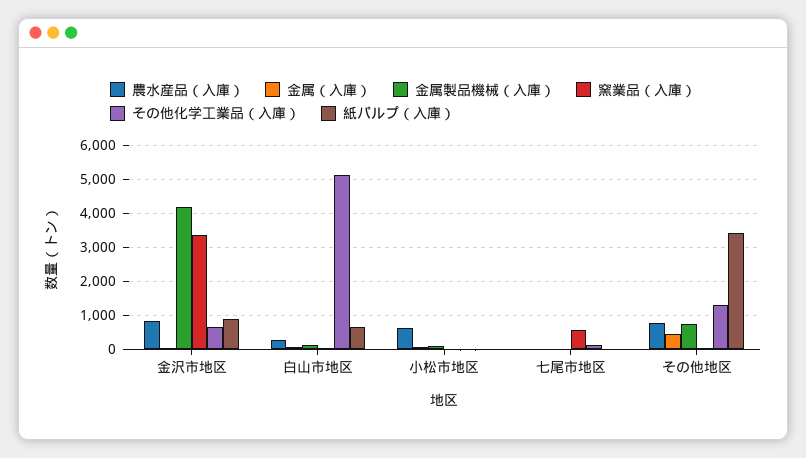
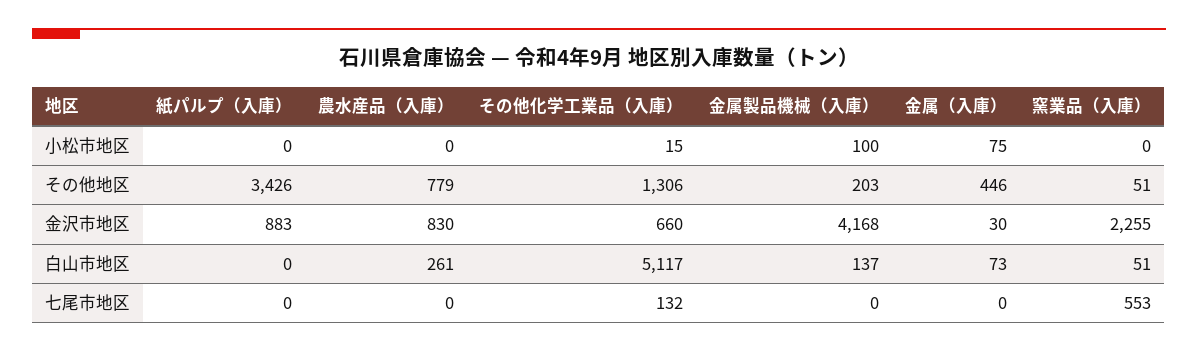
  {
    "農水産品（入庫）": {
      "金沢市地区": 830,
      "白山市地区": 261,
-     "小松市地区": 600,
+     "小松市地区": 0,
      "七尾市地区": 0,
      "その他地区": 779
    },
    "金属（入庫）": {
      "金沢市地区": 30,
      "白山市地区": 73,
      "小松市地区": 75,
      "七尾市地区": 0,
      "その他地区": 446
    },
    "金属製品機械（入庫）": {
      "金沢市地区": 4168,
      "白山市地区": 137,
      "小松市地区": 100,
      "七尾市地区": 0,
-     "その他地区": 800
+     "その他地区": 203
    },
    "窯業品（入庫）": {
-     "金沢市地区": 3400,
+     "金沢市地区": 2255,
      "白山市地区": 51,
      "小松市地区": 0,
      "七尾市地区": 553,
      "その他地区": 51
    },
    "その他化学工業品（入庫）": {
      "金沢市地区": 660,
      "白山市地区": 5117,
      "小松市地区": 15,
      "七尾市地区": 132,
      "その他地区": 1306
    },
    "紙パルプ（入庫）": {
      "金沢市地区": 883,
-     "白山市地区": 600,
+     "白山市地区": 0,
      "小松市地区": 0,
      "七尾市地区": 0,
      "その他地区": 3426
    }
  }

